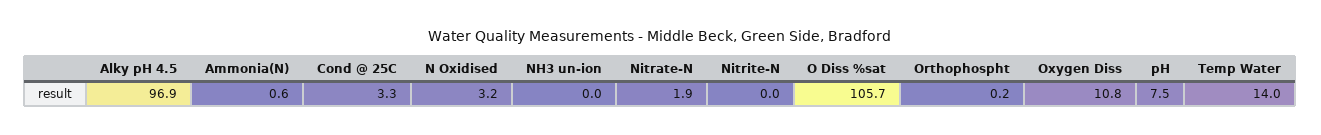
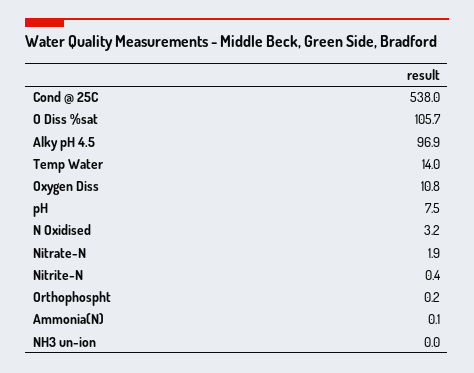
  {
    "Alky pH 4.5": 96.9,
-   "Ammonia(N)": 0.6,
+   "Ammonia(N)": 0.1,
-   "Cond @ 25C": 3.3,
+   "Cond @ 25C": 538,
    "N Oxidised": 3.2,
    "NH3 un-ion": 0,
    "Nitrate-N": 1.9,
-   "Nitrite-N": 0,
+   "Nitrite-N": 0.4,
    "O Diss %sat": 105.7,
    "Orthophospht": 0.2,
    "Oxygen Diss": 10.8,
    "pH": 7.5,
    "Temp Water": 14
  }

